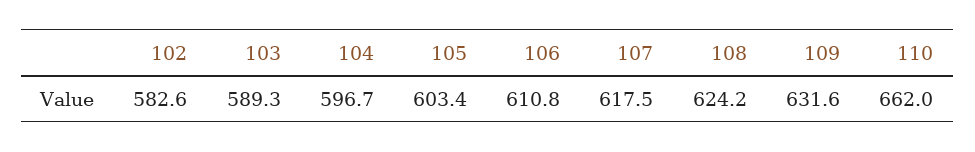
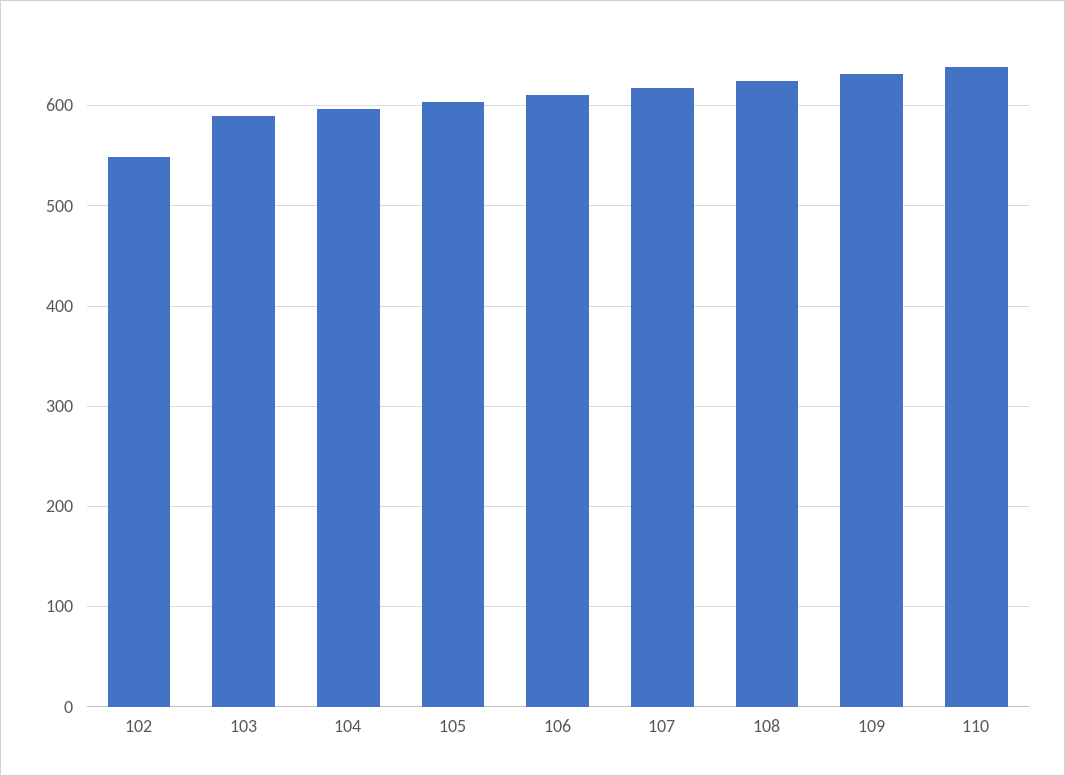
  {
-   "102": 582.6,
+   "102": 550,
    "103": 589.3,
    "104": 596.7,
    "105": 603.4,
    "106": 610.8,
    "107": 617.5,
    "108": 624.2,
    "109": 631.6,
-   "110": 662
+   "110": 640
  }

